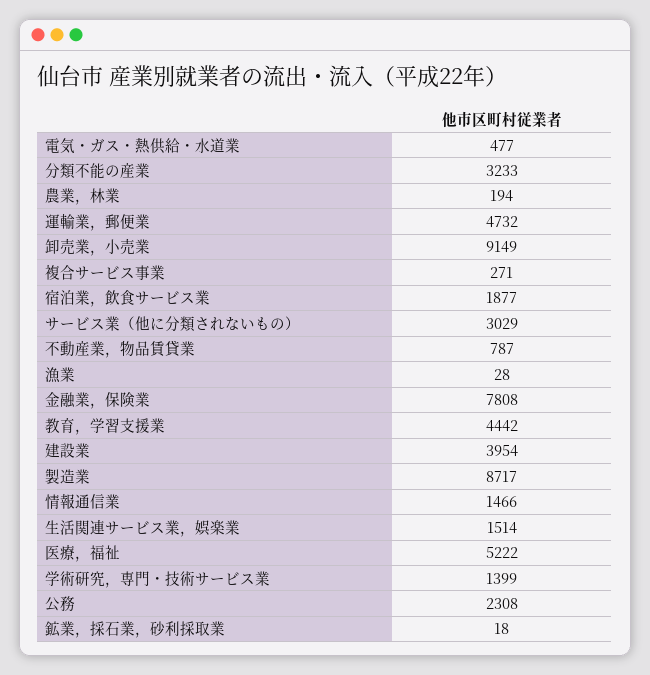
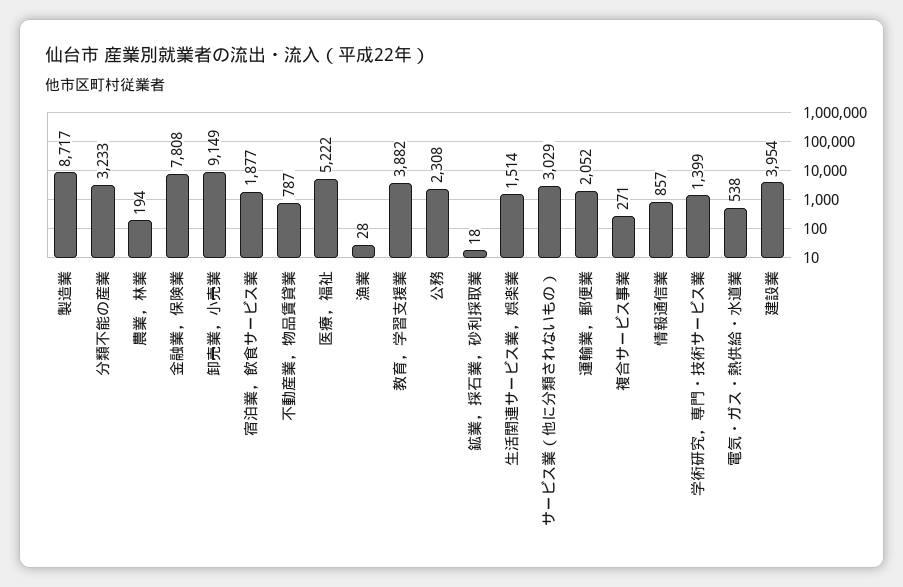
  {
-   "電気・ガス・熱供給・水道業": 477,
+   "電気・ガス・熱供給・水道業": 538,
    "分類不能の産業": 3233,
    "農業，林業": 194,
-   "運輸業，郵便業": 4732,
+   "運輸業，郵便業": 2052,
    "卸売業，小売業": 9149,
    "複合サービス事業": 271,
    "宿泊業，飲食サービス業": 1877,
    "サービス業（他に分類されないもの）": 3029,
    "不動産業，物品賃貸業": 787,
    "漁業": 28,
    "金融業，保険業": 7808,
-   "教育，学習支援業": 4442,
+   "教育，学習支援業": 3882,
    "建設業": 3954,
    "製造業": 8717,
-   "情報通信業": 1466,
+   "情報通信業": 857,
    "生活関連サービス業，娯楽業": 1514,
    "医療，福祉": 5222,
    "学術研究，専門・技術サービス業": 1399,
    "公務": 2308,
    "鉱業，採石業，砂利採取業": 18
  }

